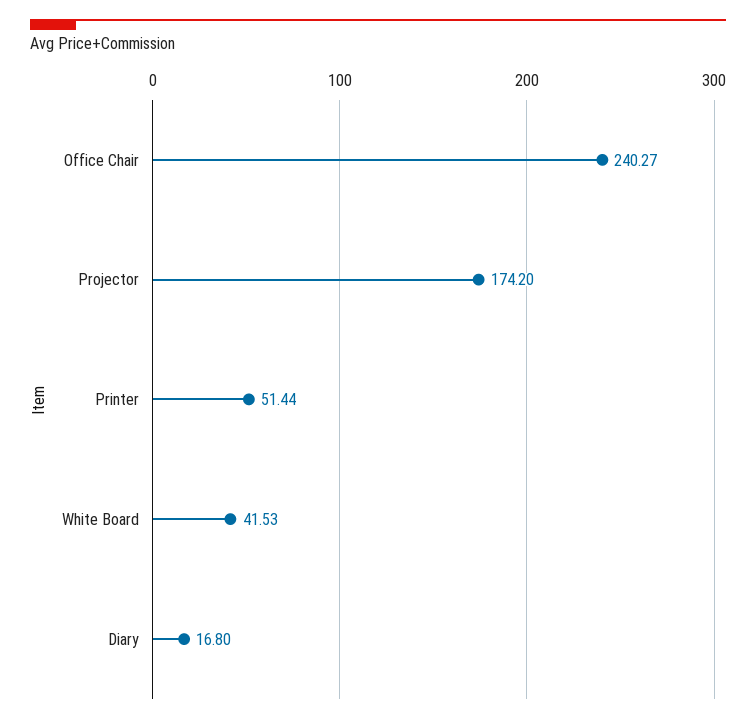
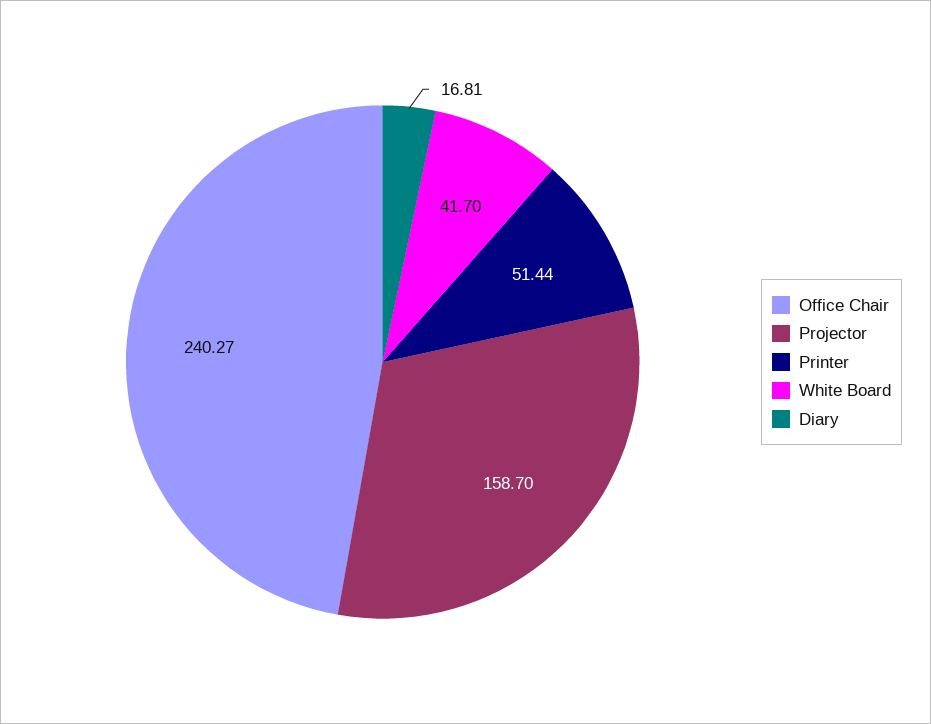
  {
    "Office Chair": 240.27,
-   "Projector": 174.2,
+   "Projector": 158.7,
    "Printer": 51.44,
-   "White Board": 41.53,
+   "White Board": 41.7,
-   "Diary": 16.8
+   "Diary": 16.81
  }

